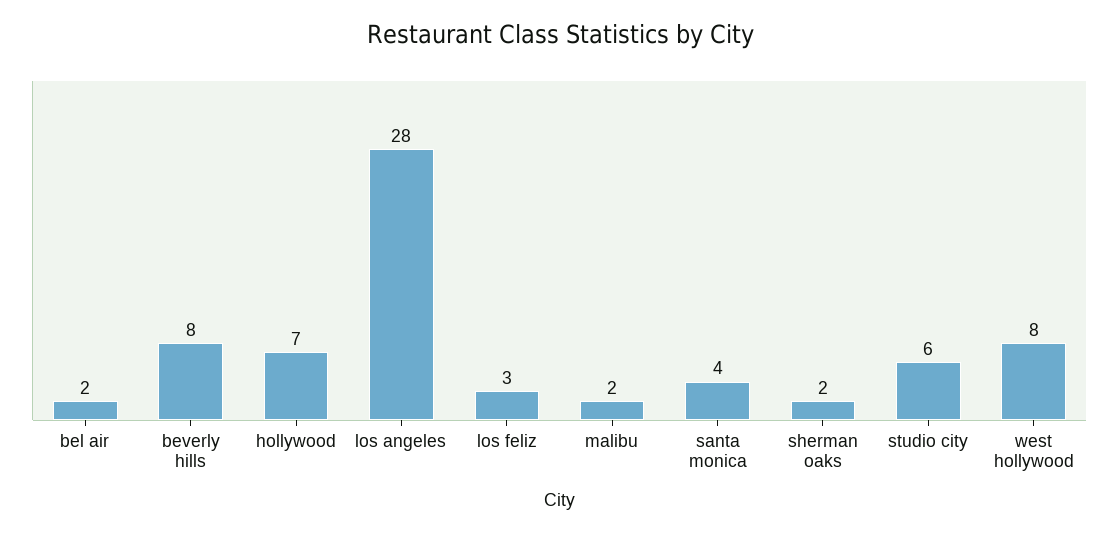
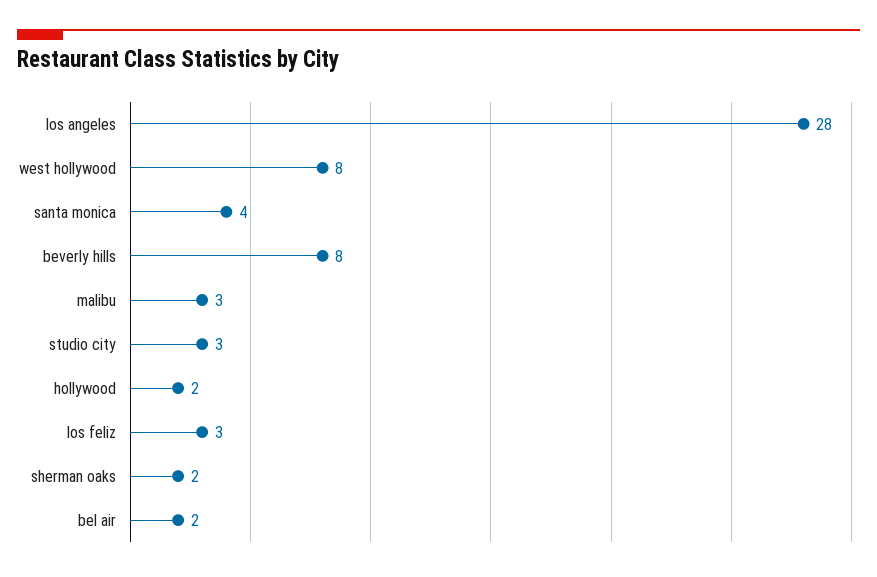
  {
    "bel air": 2,
    "beverly hills": 8,
-   "hollywood": 7,
+   "hollywood": 2,
    "los angeles": 28,
    "los feliz": 3,
-   "malibu": 2,
+   "malibu": 3,
    "santa monica": 4,
    "sherman oaks": 2,
-   "studio city": 6,
+   "studio city": 3,
    "west hollywood": 8
  }

